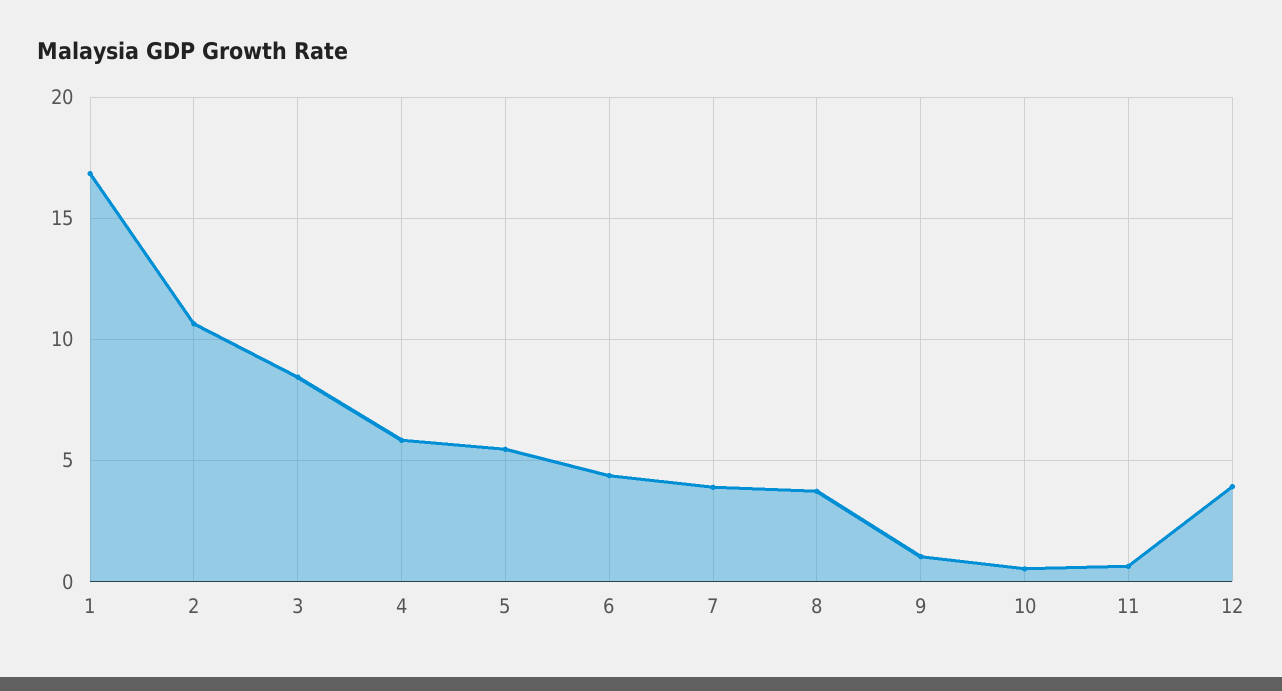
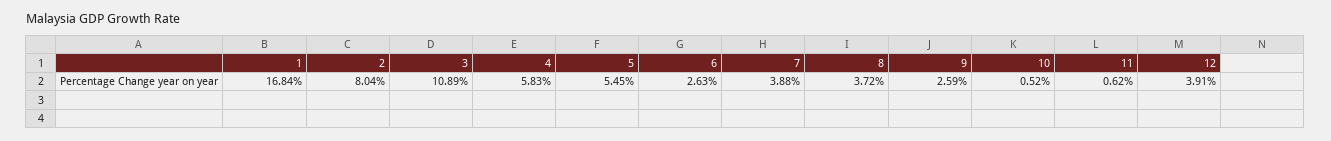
  {
    "1": 16.84,
-   "2": 10.5,
+   "2": 8.04,
-   "3": 8.5,
+   "3": 10.89,
    "4": 5.83,
    "5": 5.45,
-   "6": 4.5,
+   "6": 2.63,
    "7": 3.88,
    "8": 3.72,
-   "9": 1,
+   "9": 2.59,
    "10": 0.52,
    "11": 0.62,
    "12": 3.91
  }

